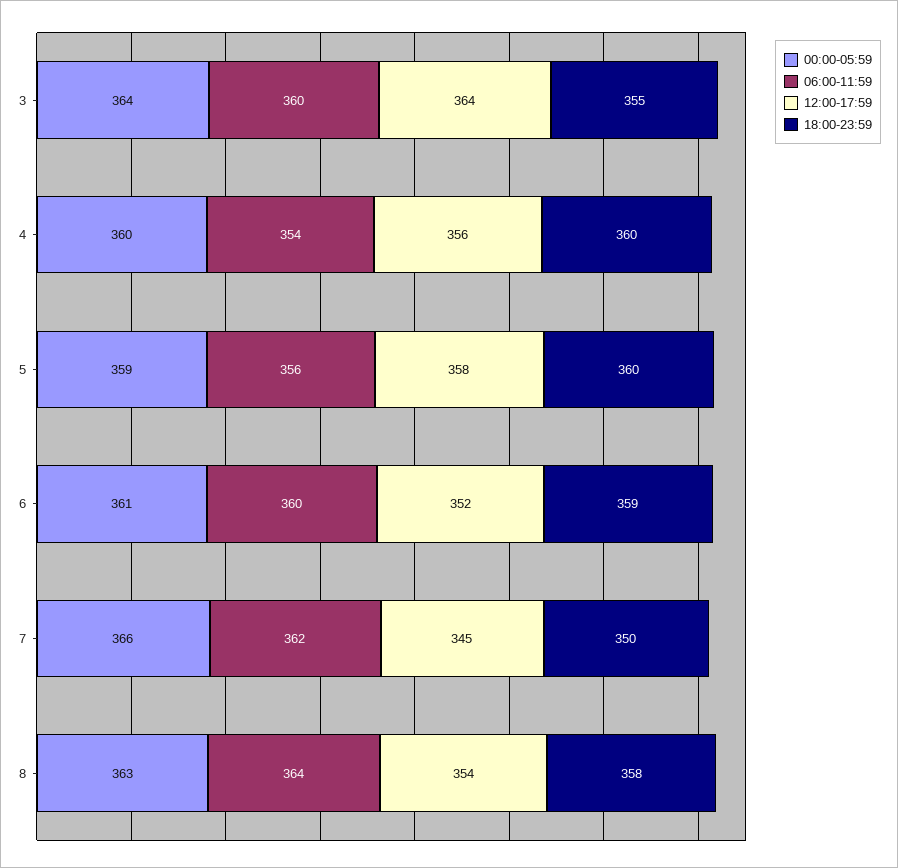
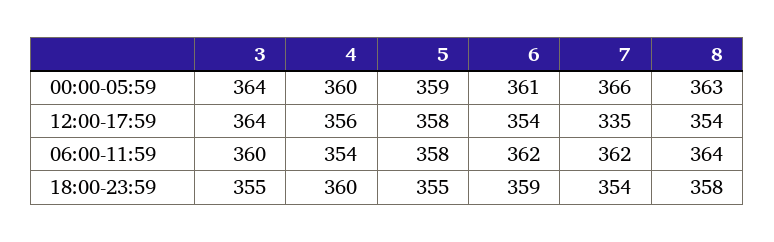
  {
    "00:00-05:59": {
      "3": 364,
      "4": 360,
      "5": 359,
      "6": 361,
      "7": 366,
      "8": 363
    },
    "06:00-11:59": {
      "3": 360,
      "4": 354,
-     "5": 356,
+     "5": 358,
-     "6": 360,
+     "6": 362,
      "7": 362,
      "8": 364
    },
    "12:00-17:59": {
      "3": 364,
      "4": 356,
      "5": 358,
-     "6": 352,
+     "6": 354,
-     "7": 345,
+     "7": 335,
      "8": 354
    },
    "18:00-23:59": {
      "3": 355,
      "4": 360,
-     "5": 360,
+     "5": 355,
      "6": 359,
-     "7": 350,
+     "7": 354,
      "8": 358
    }
  }

